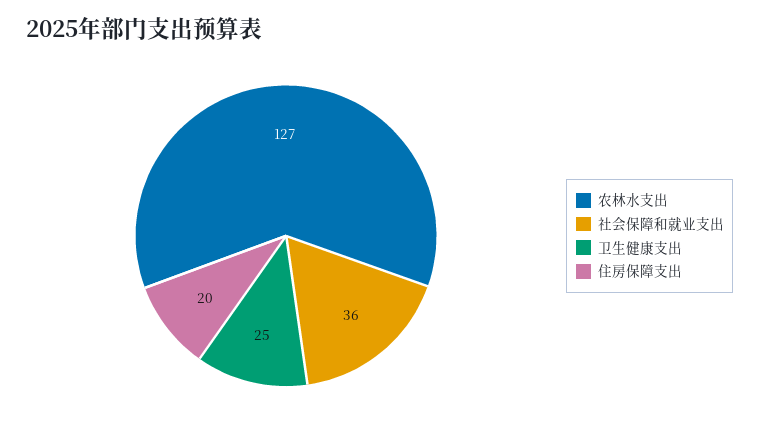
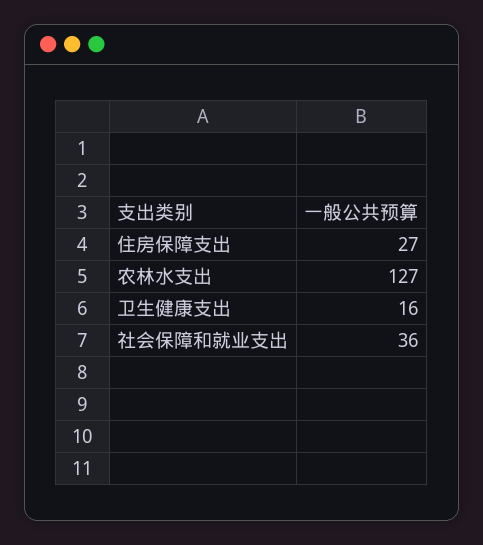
  {
    "农林水支出": 127,
    "社会保障和就业支出": 36,
-   "卫生健康支出": 25,
+   "卫生健康支出": 16,
-   "住房保障支出": 20
+   "住房保障支出": 27
  }

